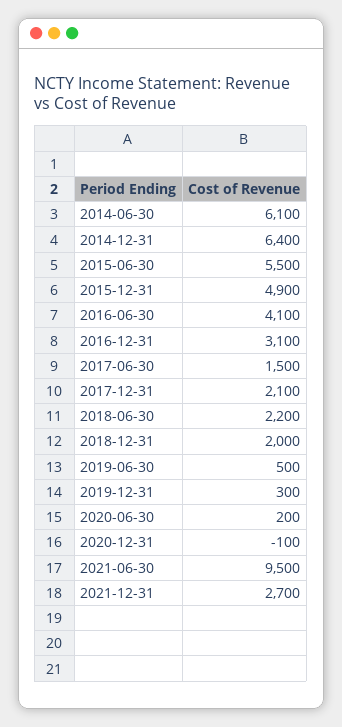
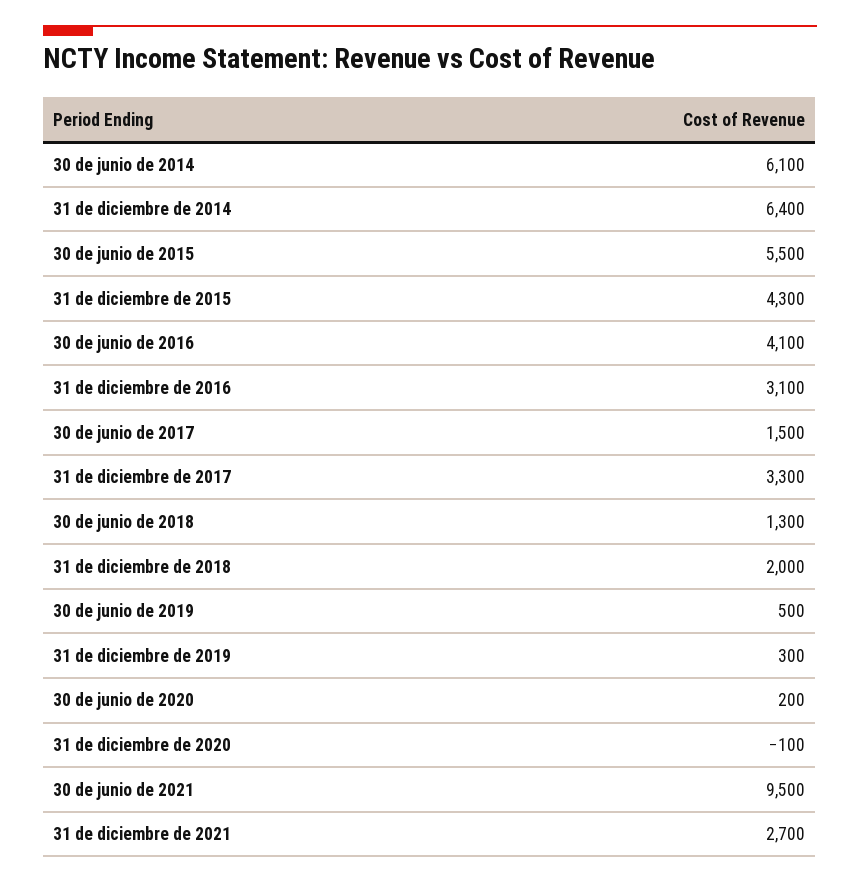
  {
    "2014-06-30": 6100,
    "2014-12-31": 6400,
    "2015-06-30": 5500,
-   "2015-12-31": 4900,
+   "2015-12-31": 4300,
    "2016-06-30": 4100,
    "2016-12-31": 3100,
    "2017-06-30": 1500,
-   "2017-12-31": 2100,
+   "2017-12-31": 3300,
-   "2018-06-30": 2200,
+   "2018-06-30": 1300,
    "2018-12-31": 2000,
    "2019-06-30": 500,
    "2019-12-31": 300,
    "2020-06-30": 200,
    "2020-12-31": -100,
    "2021-06-30": 9500,
    "2021-12-31": 2700
  }

